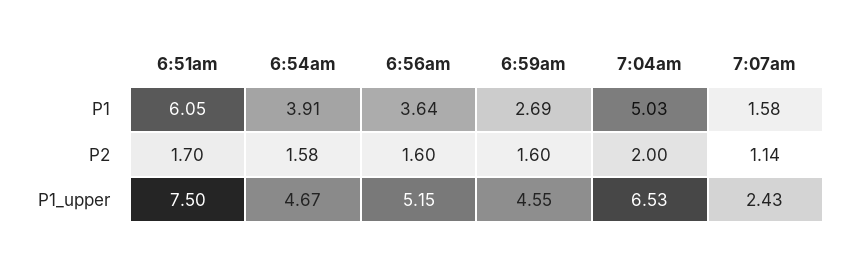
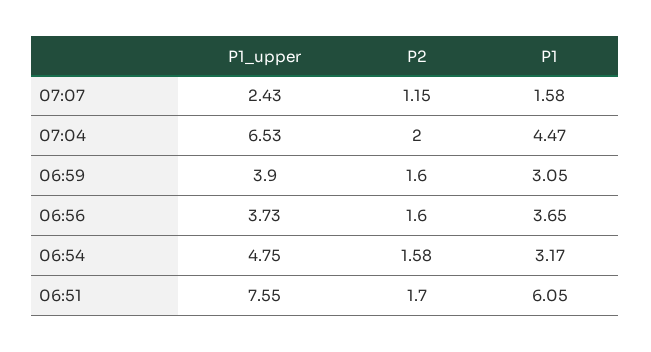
  {
    "6:51am": {
      "P1": 6.05,
      "P2": 1.7,
-     "P1_upper": 7.5
+     "P1_upper": 7.55
    },
    "6:54am": {
-     "P1": 3.91,
+     "P1": 3.17,
      "P2": 1.58,
-     "P1_upper": 4.67
+     "P1_upper": 4.75
    },
    "6:56am": {
-     "P1": 3.64,
+     "P1": 3.65,
      "P2": 1.6,
-     "P1_upper": 5.15
+     "P1_upper": 3.73
    },
    "6:59am": {
-     "P1": 2.69,
+     "P1": 3.05,
      "P2": 1.6,
-     "P1_upper": 4.55
+     "P1_upper": 3.9
    },
    "7:04am": {
-     "P1": 5.03,
+     "P1": 4.47,
      "P2": 2,
      "P1_upper": 6.53
    },
    "7:07am": {
      "P1": 1.58,
-     "P2": 1.14,
+     "P2": 1.15,
      "P1_upper": 2.43
    }
  }

